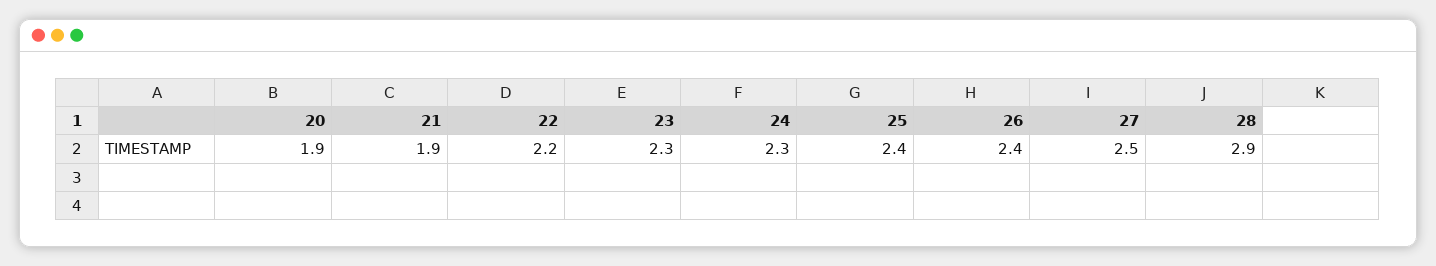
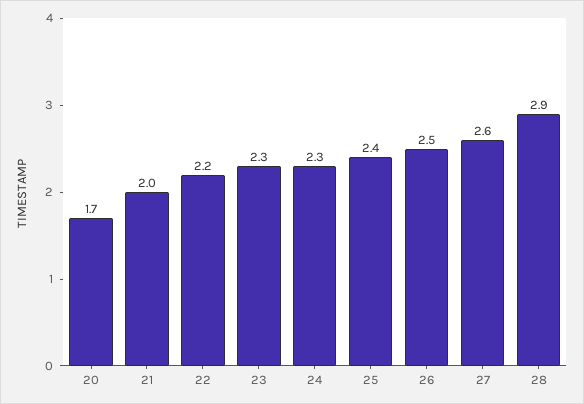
  {
-   "20": 1.9,
+   "20": 1.7,
-   "21": 1.9,
+   "21": 2,
    "22": 2.2,
    "23": 2.3,
    "24": 2.3,
    "25": 2.4,
-   "26": 2.4,
+   "26": 2.5,
-   "27": 2.5,
+   "27": 2.6,
    "28": 2.9
  }

